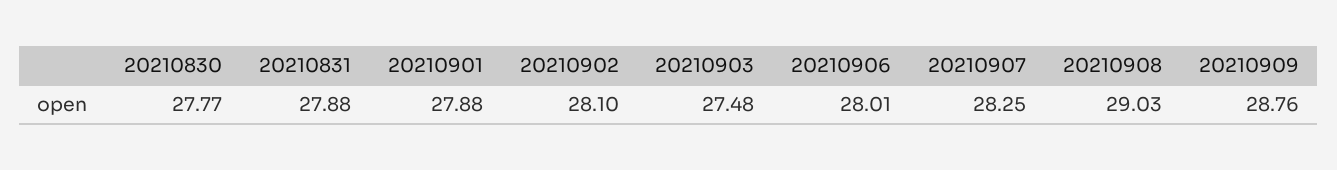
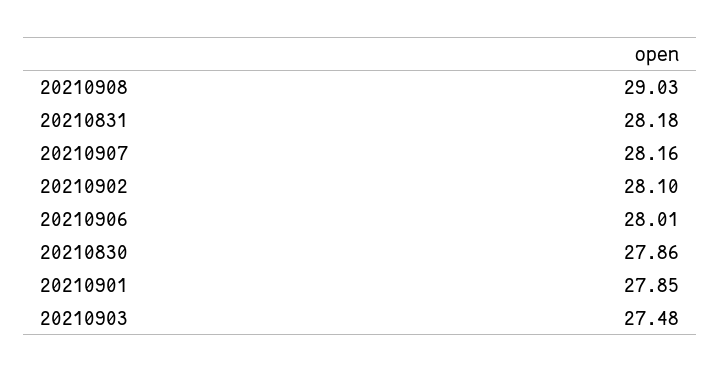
  {
-   "20210830": 27.77,
+   "20210830": 27.86,
-   "20210831": 27.88,
+   "20210831": 28.18,
-   "20210901": 27.88,
+   "20210901": 27.85,
    "20210902": 28.1,
    "20210903": 27.48,
    "20210906": 28.01,
-   "20210907": 28.25,
+   "20210907": 28.16,
-   "20210908": 29.03,
+   "20210908": 29.03
-   "20210909": 28.76
  }

